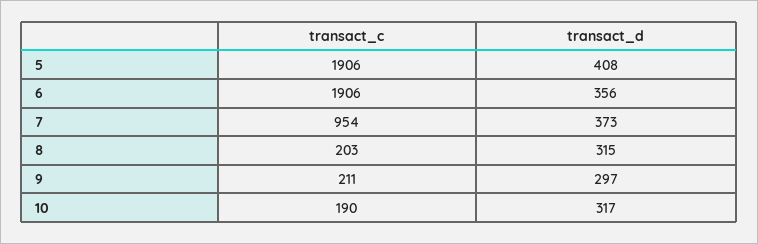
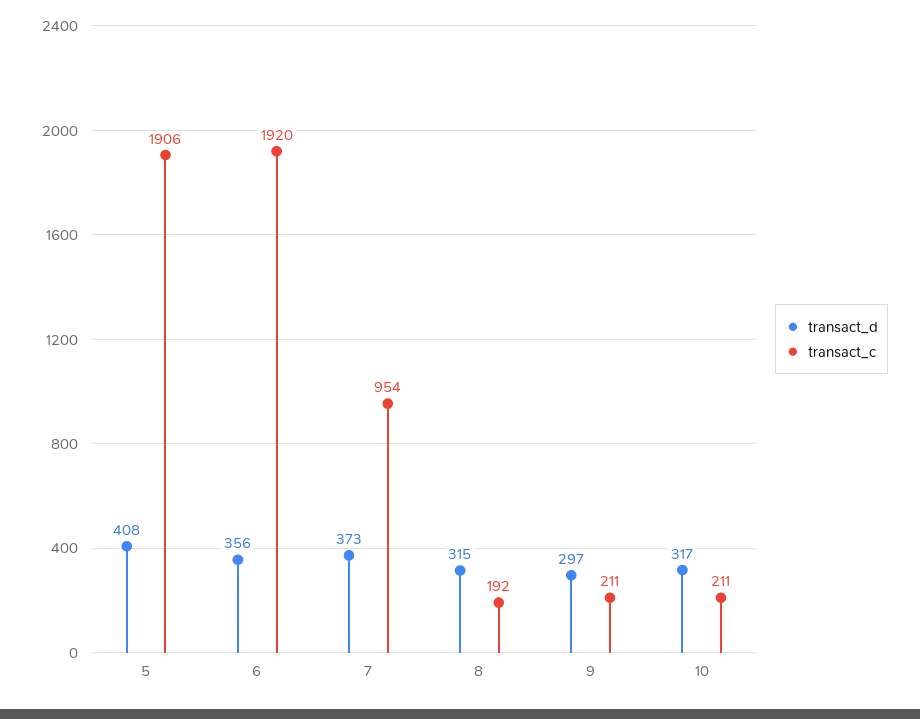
  {
    "transact_c": {
      "5": 1906,
-     "6": 1906,
+     "6": 1920,
      "7": 954,
-     "8": 203,
+     "8": 192,
      "9": 211,
-     "10": 190
+     "10": 211
    },
    "transact_d": {
      "5": 408,
      "6": 356,
      "7": 373,
      "8": 315,
      "9": 297,
      "10": 317
    }
  }

